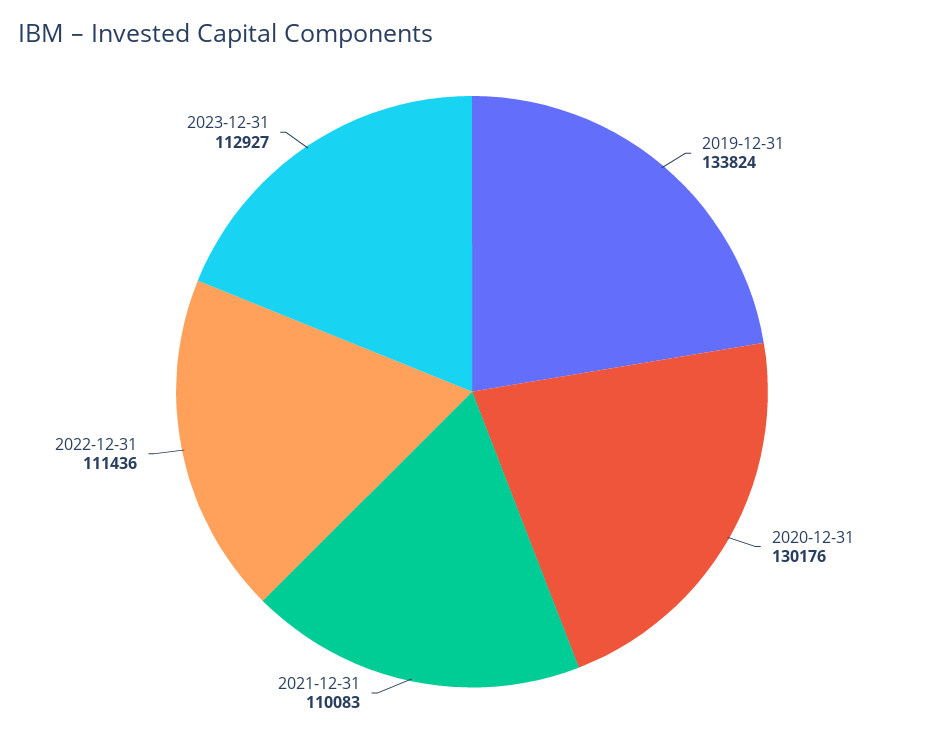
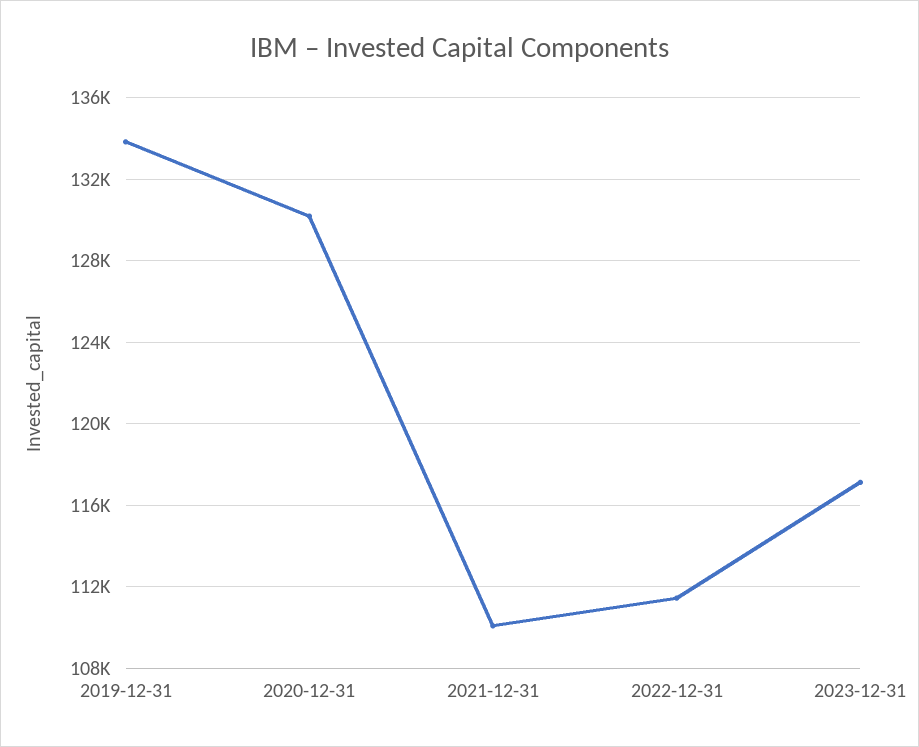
  {
    "2019-12-31": 133824,
    "2020-12-31": 130176,
    "2021-12-31": 110083,
    "2022-12-31": 111436,
-   "2023-12-31": 112927
+   "2023-12-31": 117000
  }

